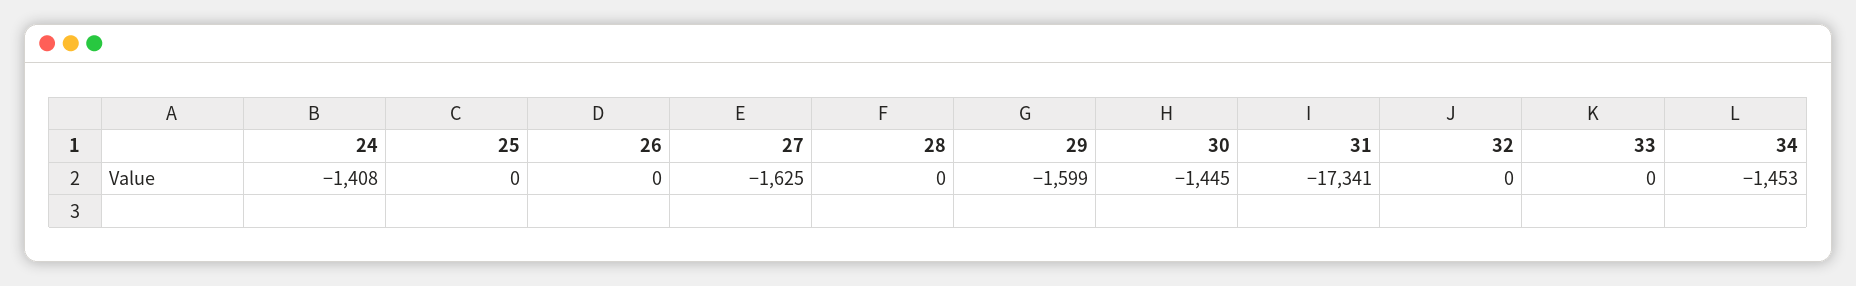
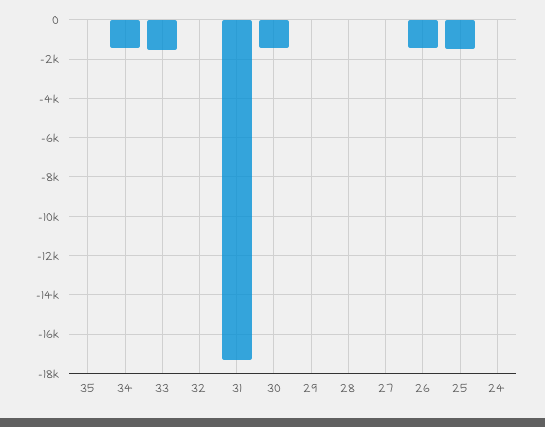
  {
-   "24": -1408,
+   "24": 0,
-   "25": 0,
+   "25": -1500,
-   "26": 0,
+   "26": -1500,
-   "27": -1625,
+   "27": 0,
    "28": 0,
-   "29": -1599,
+   "29": 0,
    "30": -1445,
    "31": -17341,
    "32": 0,
-   "33": 0,
+   "33": -1500,
-   "34": -1453
+   "34": -1453,
+   "35": 0
  }

